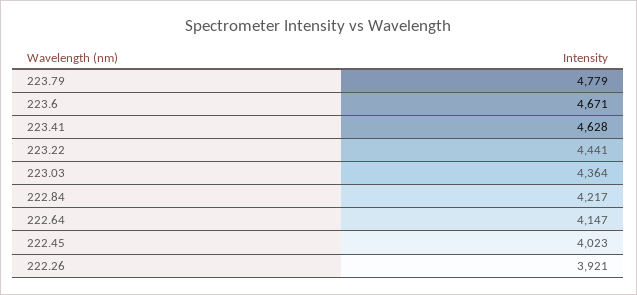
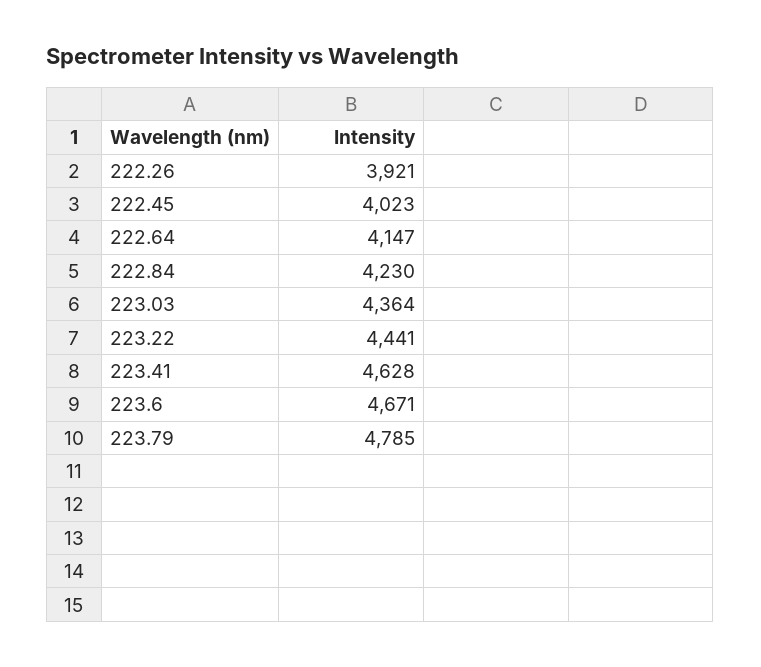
  {
-   "223.79": 4779,
+   "223.79": 4785,
    "223.6": 4671,
    "223.41": 4628,
    "223.22": 4441,
    "223.03": 4364,
-   "222.84": 4217,
+   "222.84": 4230,
    "222.64": 4147,
    "222.45": 4023,
    "222.26": 3921
  }

